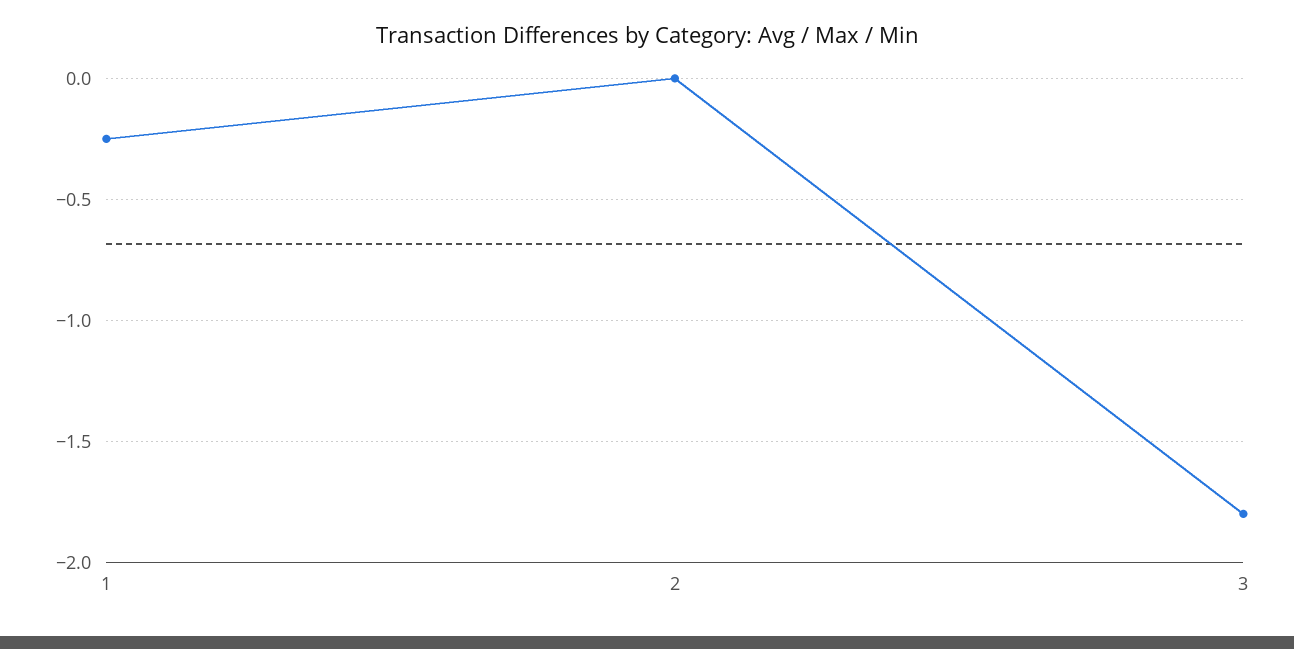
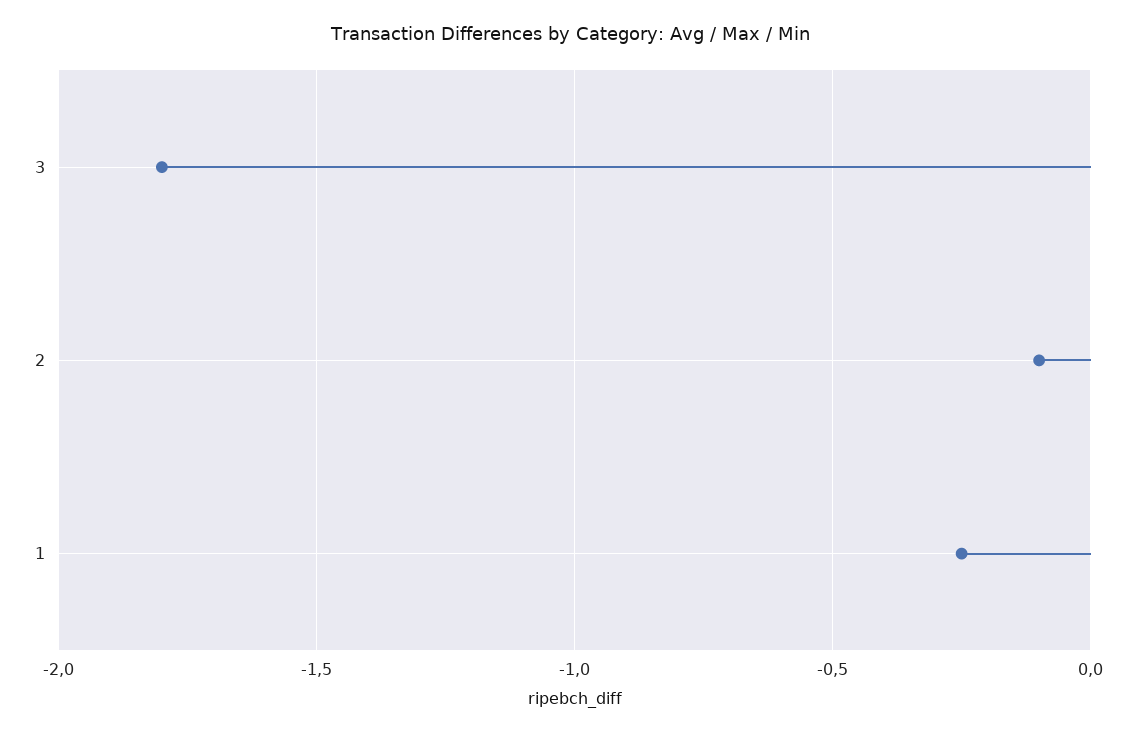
  {
    "1": -0.25,
-   "2": 0,
+   "2": -0.1,
    "3": -1.8
  }

